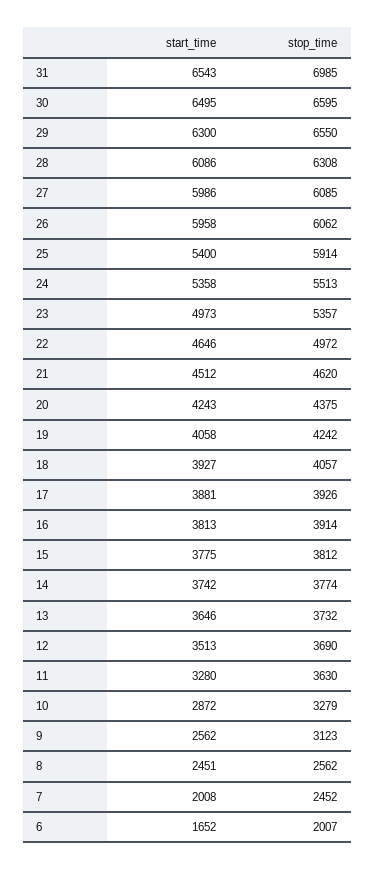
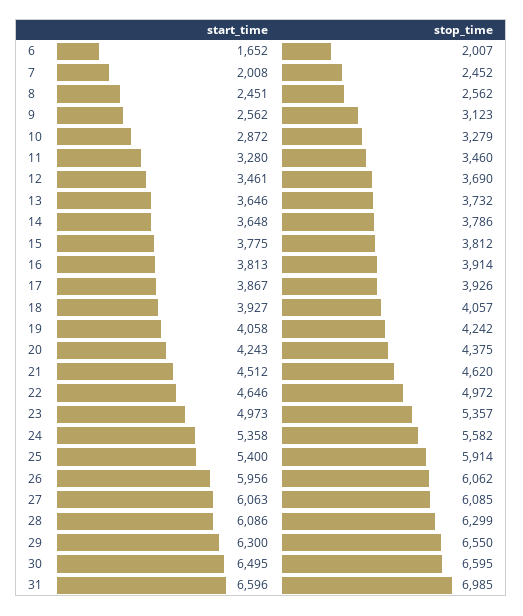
  {
    "start_time": {
-     "31": 6543,
+     "31": 6596,
      "30": 6495,
      "29": 6300,
      "28": 6086,
-     "27": 5986,
+     "27": 6063,
-     "26": 5958,
+     "26": 5956,
      "25": 5400,
      "24": 5358,
      "23": 4973,
      "22": 4646,
      "21": 4512,
      "20": 4243,
      "19": 4058,
      "18": 3927,
-     "17": 3881,
+     "17": 3867,
      "16": 3813,
      "15": 3775,
-     "14": 3742,
+     "14": 3648,
      "13": 3646,
-     "12": 3513,
+     "12": 3461,
      "11": 3280,
      "10": 2872,
      "9": 2562,
      "8": 2451,
      "7": 2008,
      "6": 1652
    },
    "stop_time": {
      "31": 6985,
      "30": 6595,
      "29": 6550,
-     "28": 6308,
+     "28": 6299,
      "27": 6085,
      "26": 6062,
      "25": 5914,
-     "24": 5513,
+     "24": 5582,
      "23": 5357,
      "22": 4972,
      "21": 4620,
      "20": 4375,
      "19": 4242,
      "18": 4057,
      "17": 3926,
      "16": 3914,
      "15": 3812,
-     "14": 3774,
+     "14": 3786,
      "13": 3732,
      "12": 3690,
-     "11": 3630,
+     "11": 3460,
      "10": 3279,
      "9": 3123,
      "8": 2562,
      "7": 2452,
      "6": 2007
    }
  }

